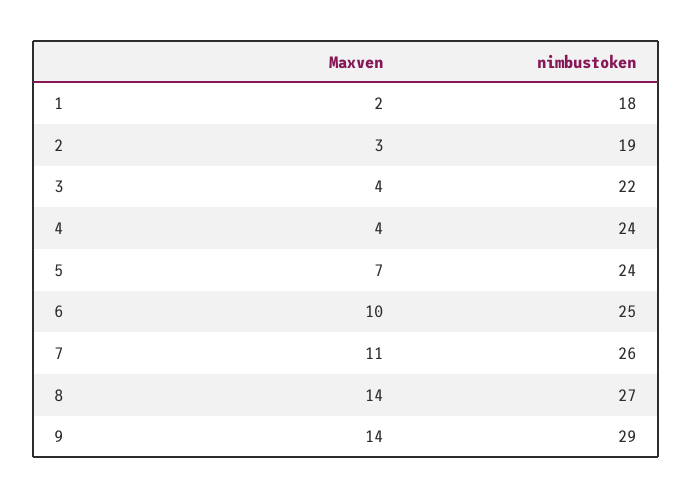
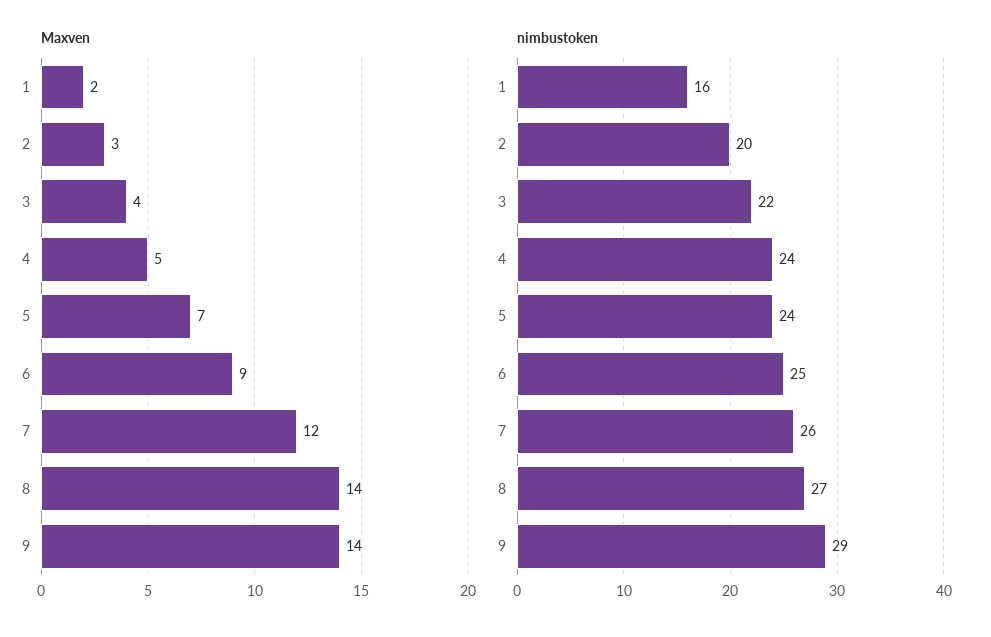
  {
    "Maxven": {
      "1": 2,
      "2": 3,
      "3": 4,
-     "4": 4,
+     "4": 5,
      "5": 7,
-     "6": 10,
+     "6": 9,
-     "7": 11,
+     "7": 12,
      "8": 14,
      "9": 14
    },
    "nimbustoken": {
-     "1": 18,
+     "1": 16,
-     "2": 19,
+     "2": 20,
      "3": 22,
      "4": 24,
      "5": 24,
      "6": 25,
      "7": 26,
      "8": 27,
      "9": 29
    }
  }

